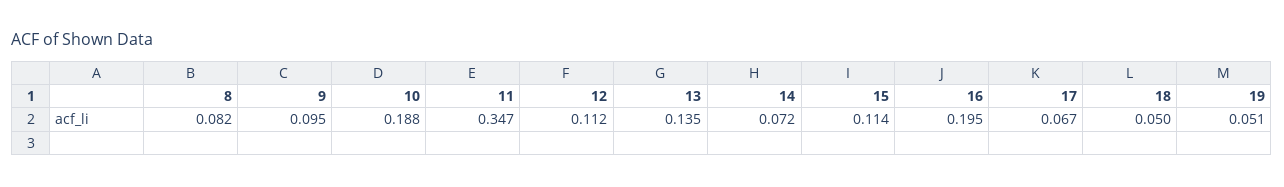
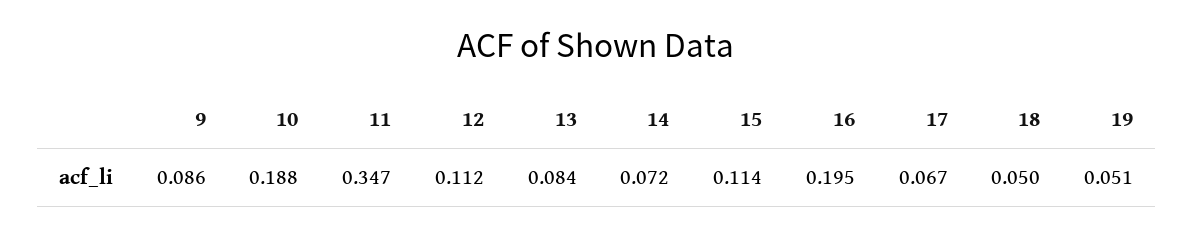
  {
-   "8": 0.082,
-   "9": 0.095,
+   "9": 0.086,
    "10": 0.188,
    "11": 0.347,
    "12": 0.112,
-   "13": 0.135,
+   "13": 0.084,
    "14": 0.072,
    "15": 0.114,
    "16": 0.195,
    "17": 0.067,
    "18": 0.05,
    "19": 0.051
  }

